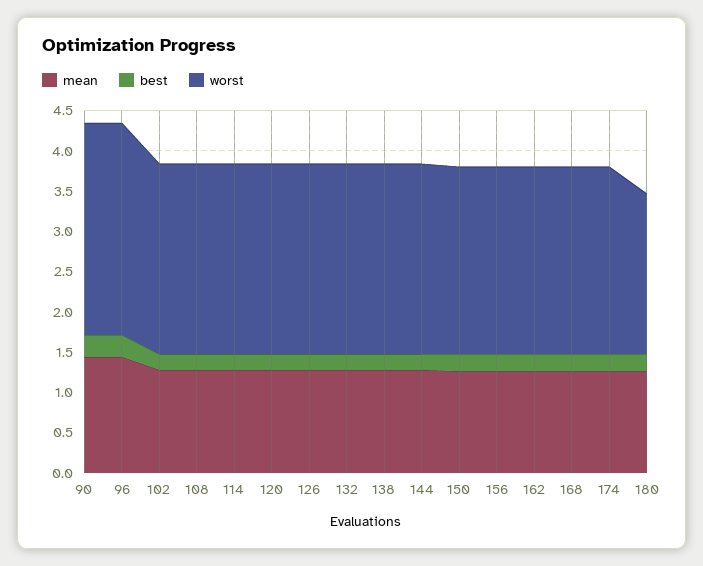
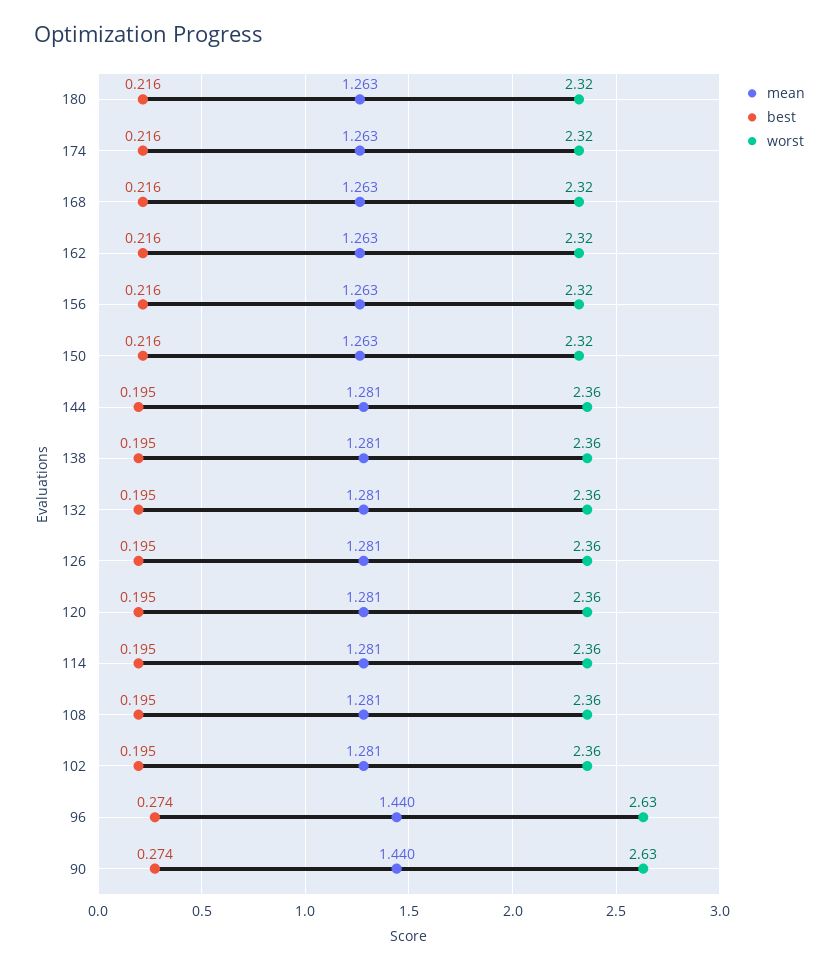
  {
    "mean": {
      "90": 1.44,
      "96": 1.44,
      "102": 1.281,
      "108": 1.281,
      "114": 1.281,
      "120": 1.281,
      "126": 1.281,
      "132": 1.281,
      "138": 1.281,
      "144": 1.281,
      "150": 1.263,
      "156": 1.263,
      "162": 1.263,
      "168": 1.263,
      "174": 1.263,
      "180": 1.263
    },
    "best": {
      "90": 0.274,
      "96": 0.274,
      "102": 0.195,
      "108": 0.195,
      "114": 0.195,
      "120": 0.195,
      "126": 0.195,
      "132": 0.195,
      "138": 0.195,
      "144": 0.195,
      "150": 0.216,
      "156": 0.216,
      "162": 0.216,
      "168": 0.216,
      "174": 0.216,
      "180": 0.216
    },
    "worst": {
      "90": 2.63,
      "96": 2.63,
      "102": 2.36,
      "108": 2.36,
      "114": 2.36,
      "120": 2.36,
      "126": 2.36,
      "132": 2.36,
      "138": 2.36,
      "144": 2.36,
      "150": 2.32,
      "156": 2.32,
      "162": 2.32,
      "168": 2.32,
      "174": 2.32,
-     "180": 2
+     "180": 2.32
    }
  }

